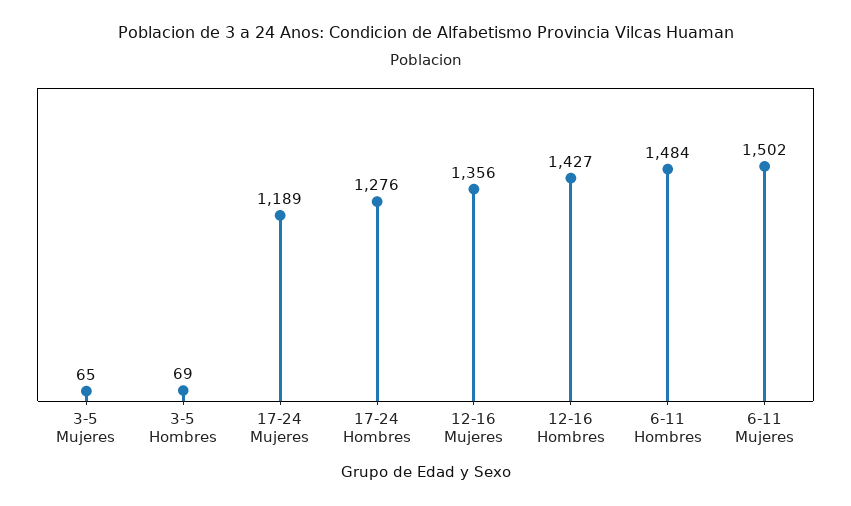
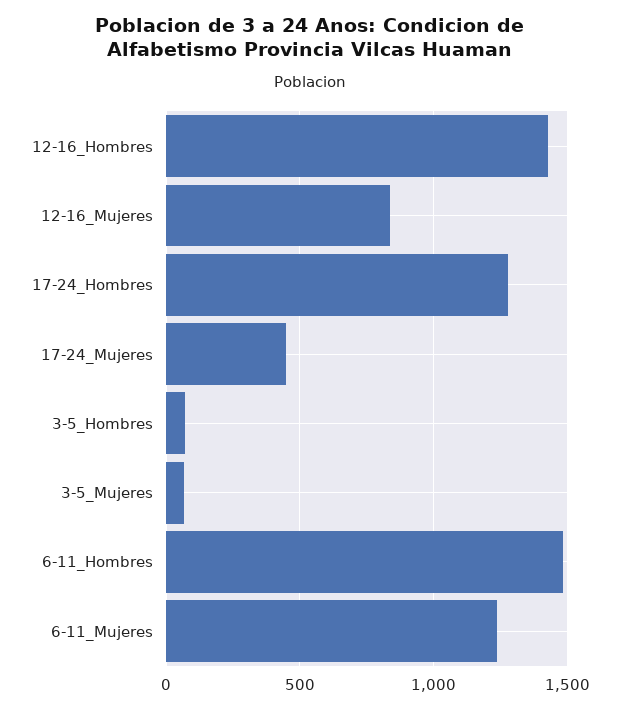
  {
    "3-5 Mujeres": 65,
    "3-5 Hombres": 69,
-   "17-24 Mujeres": 1189,
+   "17-24 Mujeres": 450,
    "17-24 Hombres": 1276,
-   "12-16 Mujeres": 1356,
+   "12-16 Mujeres": 850,
    "12-16 Hombres": 1427,
    "6-11 Hombres": 1484,
-   "6-11 Mujeres": 1502
+   "6-11 Mujeres": 1250
  }

